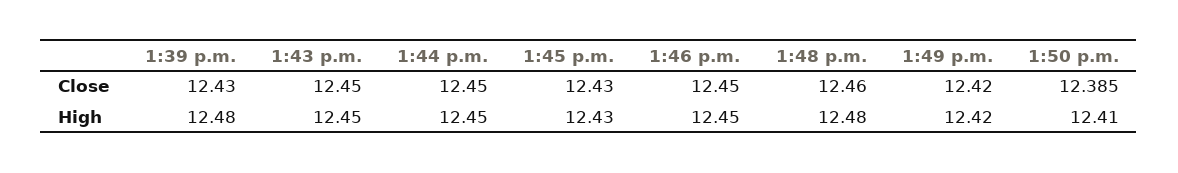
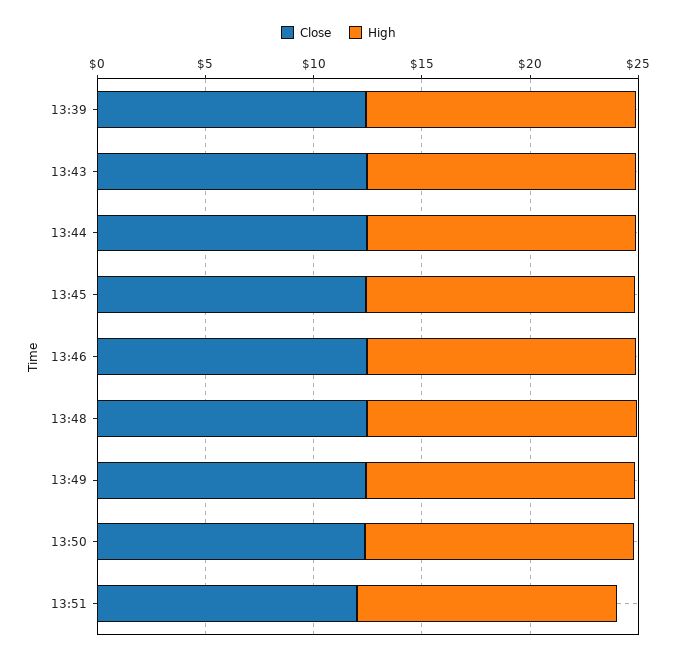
  {
    "Close": {
      "1:39 p.m.": 12.43,
      "1:43 p.m.": 12.45,
      "1:44 p.m.": 12.45,
      "1:45 p.m.": 12.43,
      "1:46 p.m.": 12.45,
      "1:48 p.m.": 12.46,
      "1:49 p.m.": 12.42,
-     "1:50 p.m.": 12.385
+     "1:50 p.m.": 12.385,
+     "13:51": 12
    },
    "High": {
      "1:39 p.m.": 12.48,
      "1:43 p.m.": 12.45,
      "1:44 p.m.": 12.45,
      "1:45 p.m.": 12.43,
      "1:46 p.m.": 12.45,
      "1:48 p.m.": 12.48,
      "1:49 p.m.": 12.42,
-     "1:50 p.m.": 12.41
+     "1:50 p.m.": 12.41,
+     "13:51": 12
    }
  }

